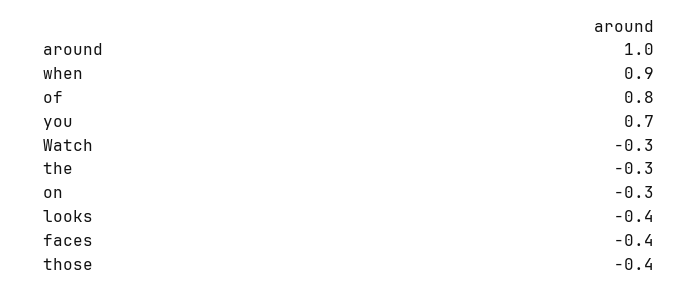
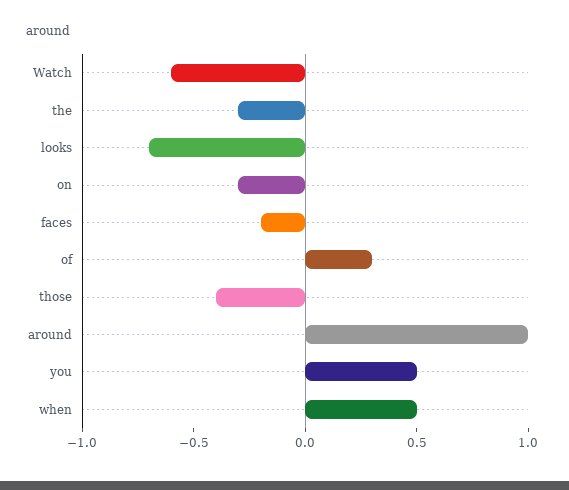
  {
    "around": 1,
-   "when": 0.9,
+   "when": 0.5,
-   "of": 0.8,
+   "of": 0.3,
-   "you": 0.7,
+   "you": 0.5,
-   "Watch": -0.3,
+   "Watch": -0.6,
    "the": -0.3,
    "on": -0.3,
-   "looks": -0.4,
+   "looks": -0.7,
-   "faces": -0.4,
+   "faces": -0.2,
    "those": -0.4
  }

